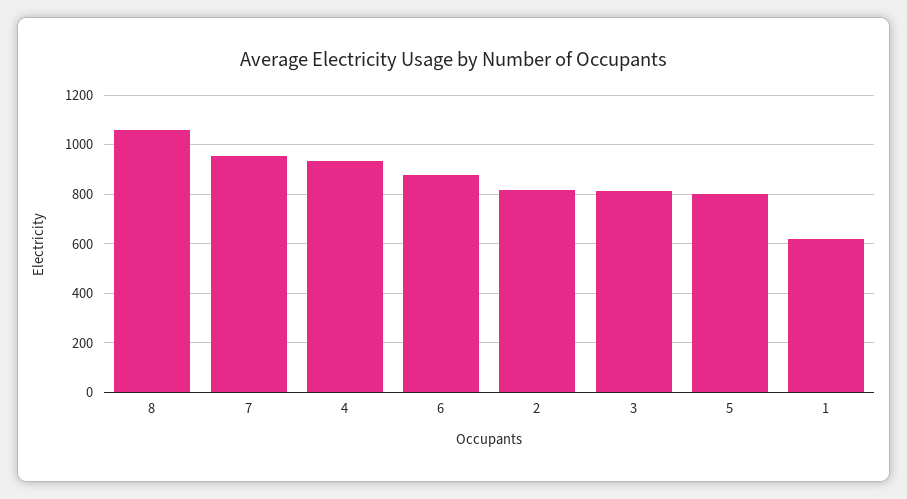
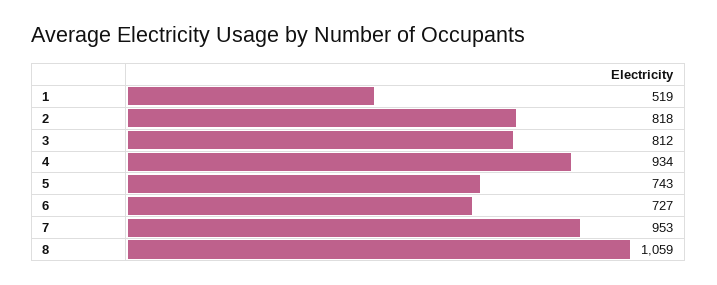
  {
    "8": 1059,
    "7": 953,
    "4": 934,
-   "6": 875,
+   "6": 727,
    "2": 818,
    "3": 812,
-   "5": 800,
+   "5": 743,
-   "1": 625
+   "1": 519
  }

